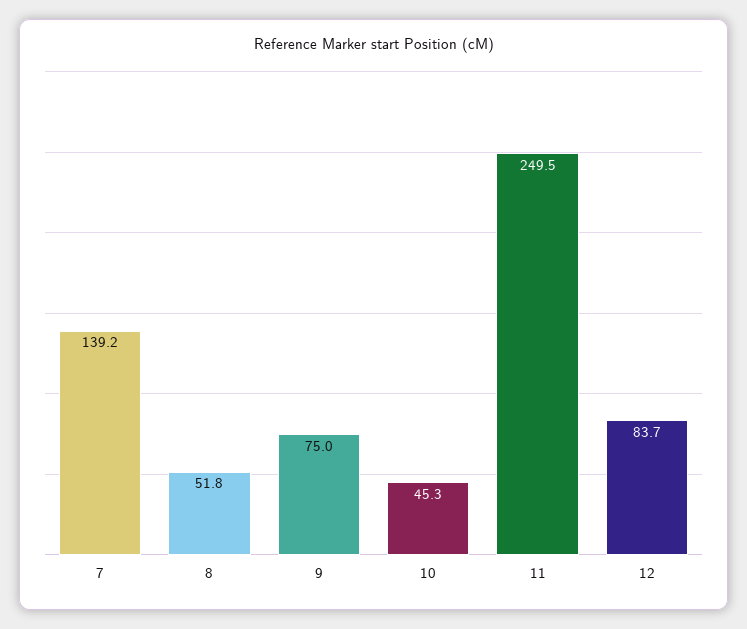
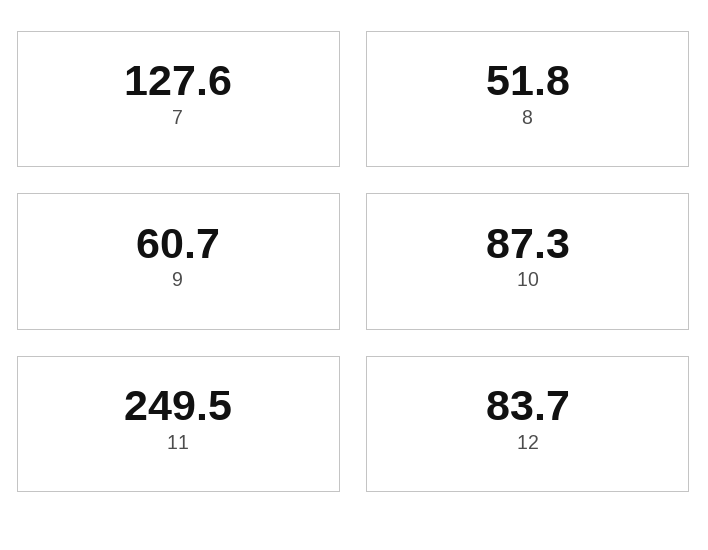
  {
-   "7": 139.2,
+   "7": 127.6,
    "8": 51.8,
-   "9": 75,
+   "9": 60.7,
-   "10": 45.3,
+   "10": 87.3,
    "11": 249.5,
    "12": 83.7
  }

